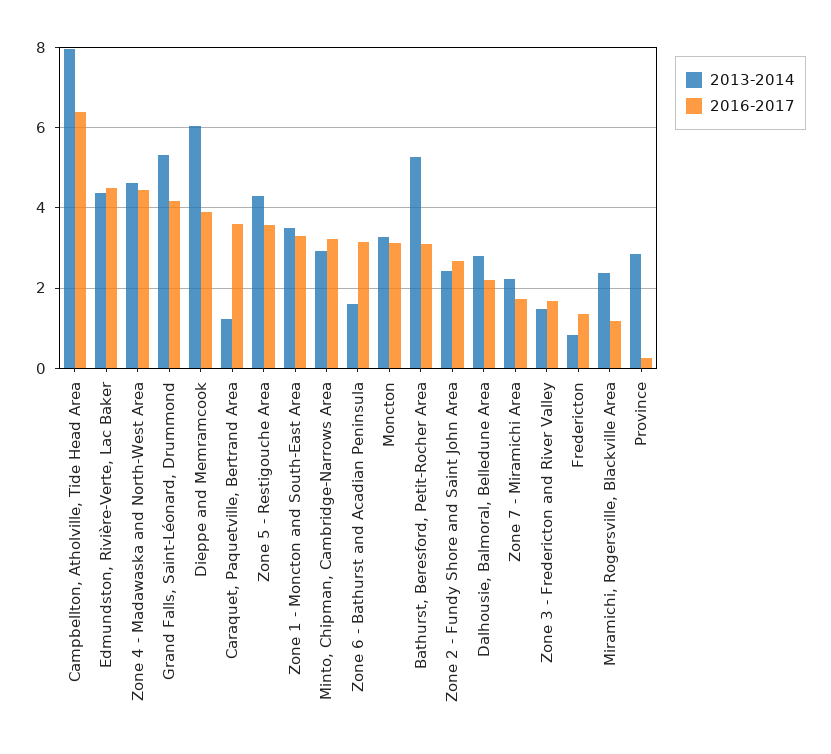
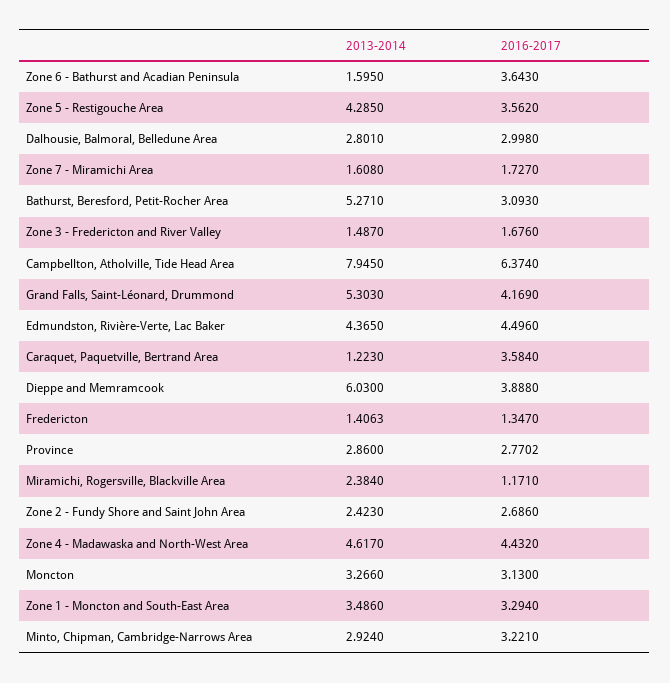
  {
    "2013-2014": {
      "Campbellton, Atholville, Tide Head Area": 7.945,
      "Edmundston, Rivière-Verte, Lac Baker": 4.365,
      "Zone 4 - Madawaska and North-West Area": 4.617,
      "Grand Falls, Saint-Léonard, Drummond": 5.303,
      "Dieppe and Memramcook": 6.03,
      "Caraquet, Paquetville, Bertrand Area": 1.223,
      "Zone 5 - Restigouche Area": 4.285,
      "Zone 1 - Moncton and South-East Area": 3.486,
      "Minto, Chipman, Cambridge-Narrows Area": 2.924,
      "Zone 6 - Bathurst and Acadian Peninsula": 1.595,
      "Moncton": 3.266,
      "Bathurst, Beresford, Petit-Rocher Area": 5.271,
      "Zone 2 - Fundy Shore and Saint John Area": 2.423,
      "Dalhousie, Balmoral, Belledune Area": 2.801,
-     "Zone 7 - Miramichi Area": 2.2,
+     "Zone 7 - Miramichi Area": 1.608,
      "Zone 3 - Fredericton and River Valley": 1.487,
-     "Fredericton": 0.8,
+     "Fredericton": 1.4063,
      "Miramichi, Rogersville, Blackville Area": 2.384,
      "Province": 2.86
    },
    "2016-2017": {
      "Campbellton, Atholville, Tide Head Area": 6.374,
      "Edmundston, Rivière-Verte, Lac Baker": 4.496,
      "Zone 4 - Madawaska and North-West Area": 4.432,
      "Grand Falls, Saint-Léonard, Drummond": 4.169,
      "Dieppe and Memramcook": 3.888,
      "Caraquet, Paquetville, Bertrand Area": 3.584,
      "Zone 5 - Restigouche Area": 3.562,
      "Zone 1 - Moncton and South-East Area": 3.294,
      "Minto, Chipman, Cambridge-Narrows Area": 3.221,
-     "Zone 6 - Bathurst and Acadian Peninsula": 3.2,
+     "Zone 6 - Bathurst and Acadian Peninsula": 3.643,
      "Moncton": 3.13,
      "Bathurst, Beresford, Petit-Rocher Area": 3.093,
      "Zone 2 - Fundy Shore and Saint John Area": 2.686,
-     "Dalhousie, Balmoral, Belledune Area": 2.2,
+     "Dalhousie, Balmoral, Belledune Area": 2.998,
      "Zone 7 - Miramichi Area": 1.727,
      "Zone 3 - Fredericton and River Valley": 1.676,
      "Fredericton": 1.347,
      "Miramichi, Rogersville, Blackville Area": 1.171,
-     "Province": 0.2
+     "Province": 2.7702
    }
  }

